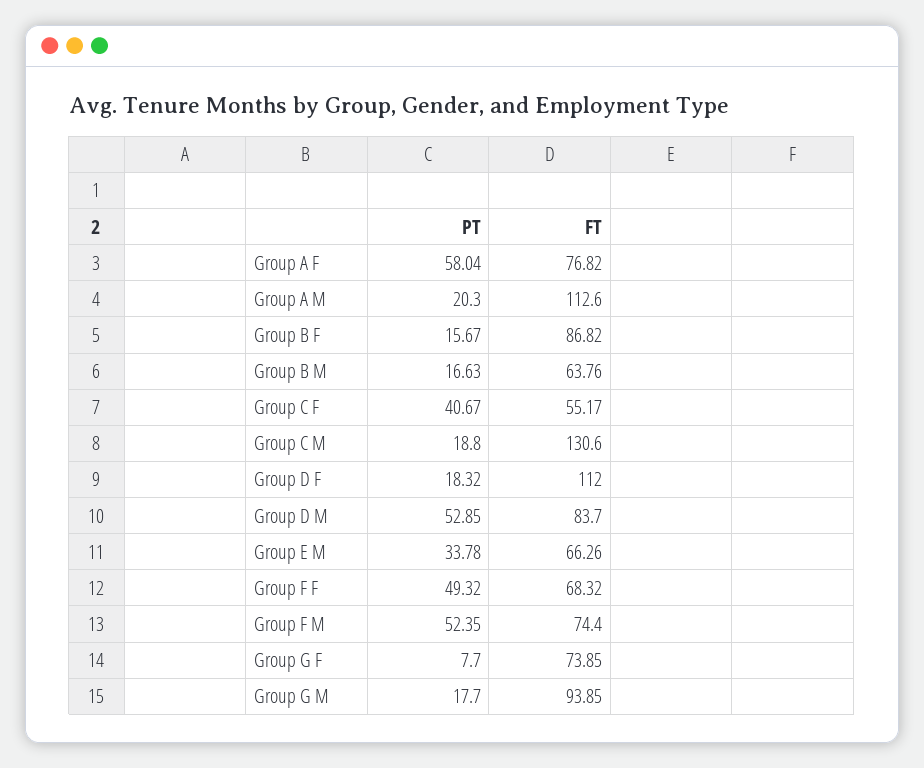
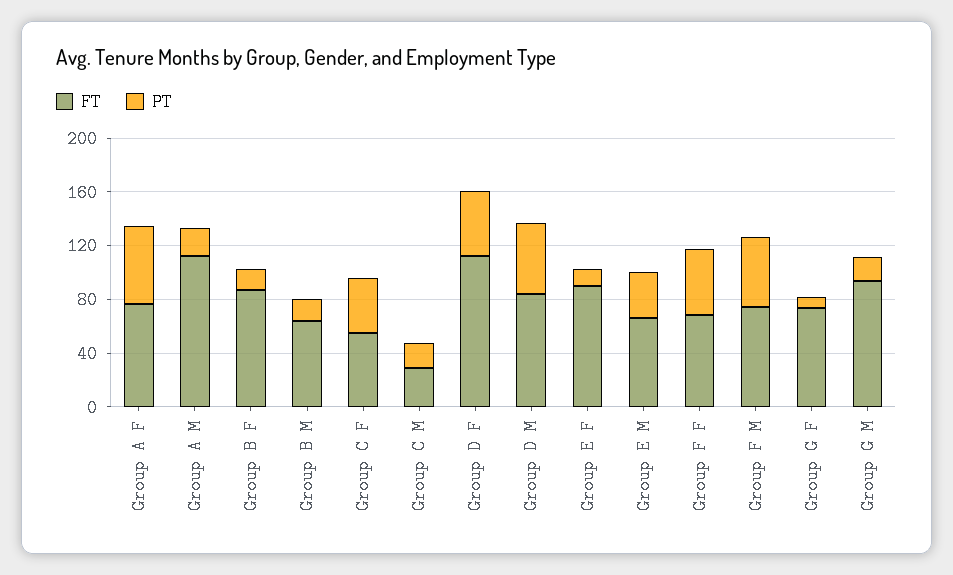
  {
    "PT": {
      "Group A F": 58.04,
      "Group A M": 20.3,
      "Group B F": 15.67,
      "Group B M": 16.63,
      "Group C F": 40.67,
      "Group C M": 18.8,
-     "Group D F": 18.32,
+     "Group D F": 50,
      "Group D M": 52.85,
      "Group E M": 33.78,
      "Group F F": 49.32,
      "Group F M": 52.35,
      "Group G F": 7.7,
-     "Group G M": 17.7
+     "Group G M": 17.7,
+     "Group E F": 10
    },
    "FT": {
      "Group A F": 76.82,
      "Group A M": 112.6,
      "Group B F": 86.82,
      "Group B M": 63.76,
      "Group C F": 55.17,
-     "Group C M": 130.6,
+     "Group C M": 30,
      "Group D F": 112,
      "Group D M": 83.7,
      "Group E M": 66.26,
      "Group F F": 68.32,
      "Group F M": 74.4,
      "Group G F": 73.85,
-     "Group G M": 93.85
+     "Group G M": 93.85,
+     "Group E F": 90
    }
  }

